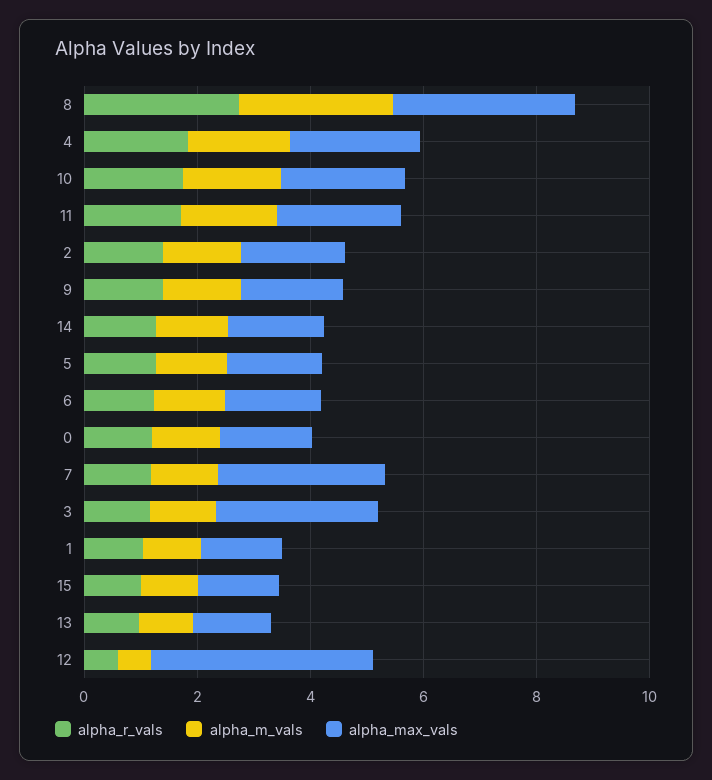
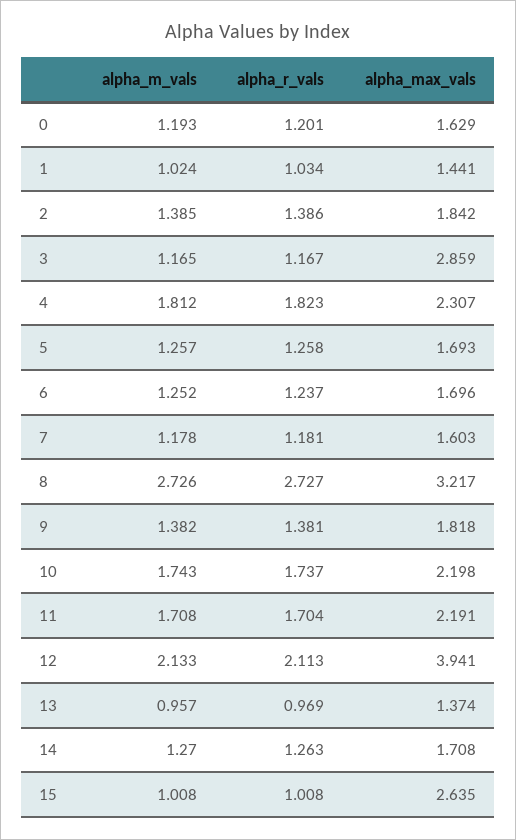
  {
    "alpha_r_vals": {
      "8": 2.727,
      "4": 1.823,
      "10": 1.737,
      "11": 1.704,
      "2": 1.386,
      "9": 1.381,
      "14": 1.263,
      "5": 1.258,
      "6": 1.237,
      "0": 1.201,
      "7": 1.181,
      "3": 1.167,
      "1": 1.034,
      "15": 1.008,
      "13": 0.969,
-     "12": 0.5
+     "12": 2.113
    },
    "alpha_m_vals": {
      "8": 2.726,
      "4": 1.812,
      "10": 1.743,
      "11": 1.708,
      "2": 1.385,
      "9": 1.382,
      "14": 1.27,
      "5": 1.257,
      "6": 1.252,
      "0": 1.193,
      "7": 1.178,
      "3": 1.165,
      "1": 1.024,
      "15": 1.008,
      "13": 0.957,
-     "12": 0.5
+     "12": 2.133
    },
    "alpha_max_vals": {
      "8": 3.217,
      "4": 2.307,
      "10": 2.198,
      "11": 2.191,
      "2": 1.842,
      "9": 1.818,
      "14": 1.708,
      "5": 1.693,
      "6": 1.696,
      "0": 1.629,
-     "7": 3,
+     "7": 1.603,
      "3": 2.859,
      "1": 1.441,
-     "15": 1.5,
+     "15": 2.635,
      "13": 1.374,
      "12": 3.941
    }
  }

